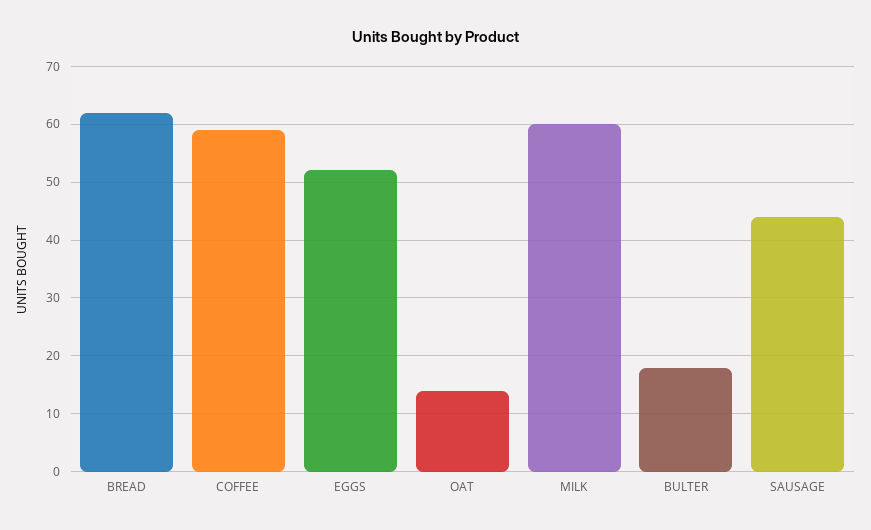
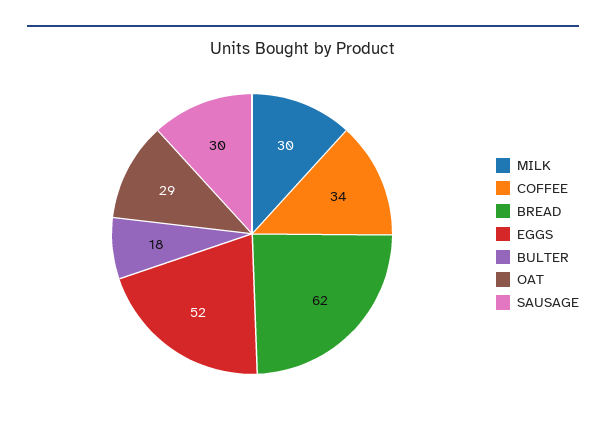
  {
    "BREAD": 62,
-   "COFFEE": 60,
+   "COFFEE": 34,
    "EGGS": 52,
-   "OAT": 15,
+   "OAT": 29,
-   "MILK": 60,
+   "MILK": 30,
    "BULTER": 18,
-   "SAUSAGE": 45
+   "SAUSAGE": 30
  }

